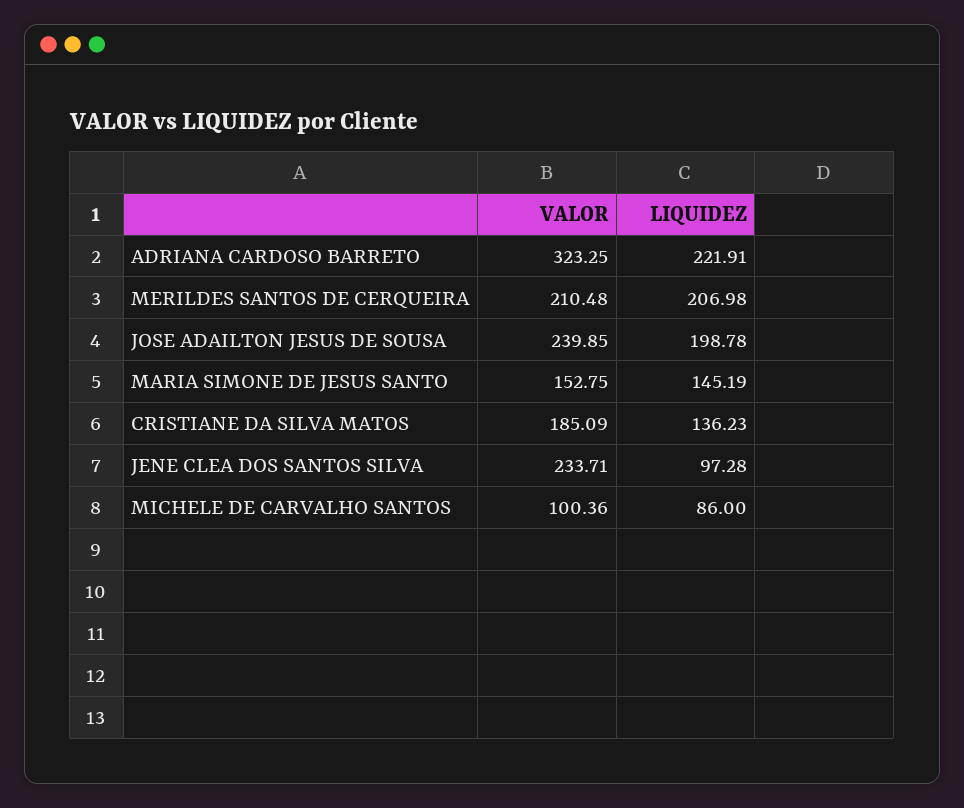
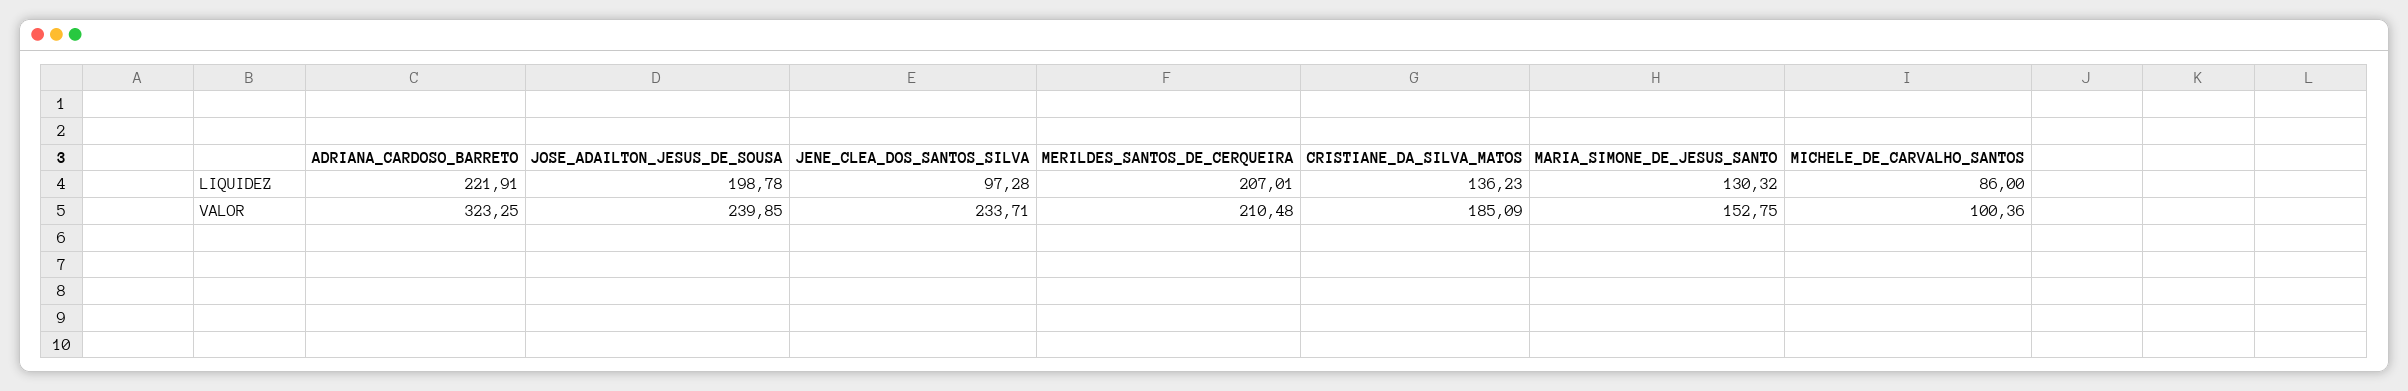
  {
    "VALOR": {
      "ADRIANA CARDOSO BARRETO": 323.25,
      "MERILDES SANTOS DE CERQUEIRA": 210.48,
      "JOSE ADAILTON JESUS DE SOUSA": 239.85,
      "MARIA SIMONE DE JESUS SANTO": 152.75,
      "CRISTIANE DA SILVA MATOS": 185.09,
      "JENE CLEA DOS SANTOS SILVA": 233.71,
      "MICHELE DE CARVALHO SANTOS": 100.36
    },
    "LIQUIDEZ": {
      "ADRIANA CARDOSO BARRETO": 221.91,
-     "MERILDES SANTOS DE CERQUEIRA": 206.98,
+     "MERILDES SANTOS DE CERQUEIRA": 207.01,
      "JOSE ADAILTON JESUS DE SOUSA": 198.78,
-     "MARIA SIMONE DE JESUS SANTO": 145.19,
+     "MARIA SIMONE DE JESUS SANTO": 130.32,
      "CRISTIANE DA SILVA MATOS": 136.23,
      "JENE CLEA DOS SANTOS SILVA": 97.28,
      "MICHELE DE CARVALHO SANTOS": 86
    }
  }

